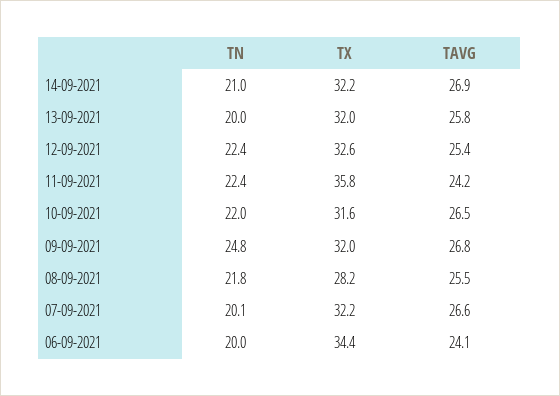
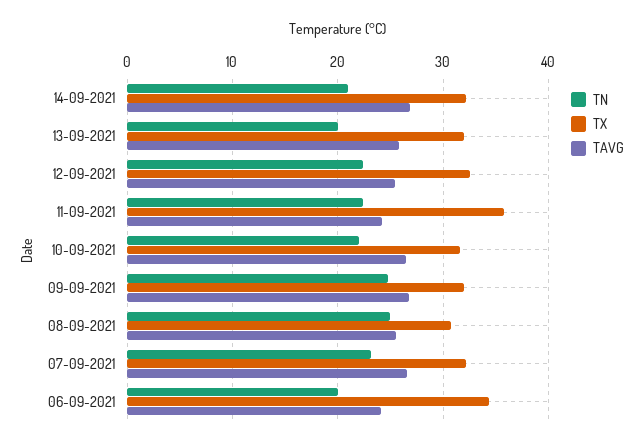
  {
    "TN": {
      "14-09-2021": 21,
      "13-09-2021": 20,
      "12-09-2021": 22.4,
      "11-09-2021": 22.4,
      "10-09-2021": 22,
      "09-09-2021": 24.8,
-     "08-09-2021": 21.8,
+     "08-09-2021": 25,
-     "07-09-2021": 20.1,
+     "07-09-2021": 23,
      "06-09-2021": 20
    },
    "TX": {
      "14-09-2021": 32.2,
      "13-09-2021": 32,
      "12-09-2021": 32.6,
      "11-09-2021": 35.8,
      "10-09-2021": 31.6,
      "09-09-2021": 32,
-     "08-09-2021": 28.2,
+     "08-09-2021": 31,
      "07-09-2021": 32.2,
      "06-09-2021": 34.4
    },
    "TAVG": {
      "14-09-2021": 26.9,
      "13-09-2021": 25.8,
      "12-09-2021": 25.4,
      "11-09-2021": 24.2,
      "10-09-2021": 26.5,
      "09-09-2021": 26.8,
      "08-09-2021": 25.5,
      "07-09-2021": 26.6,
      "06-09-2021": 24.1
    }
  }

